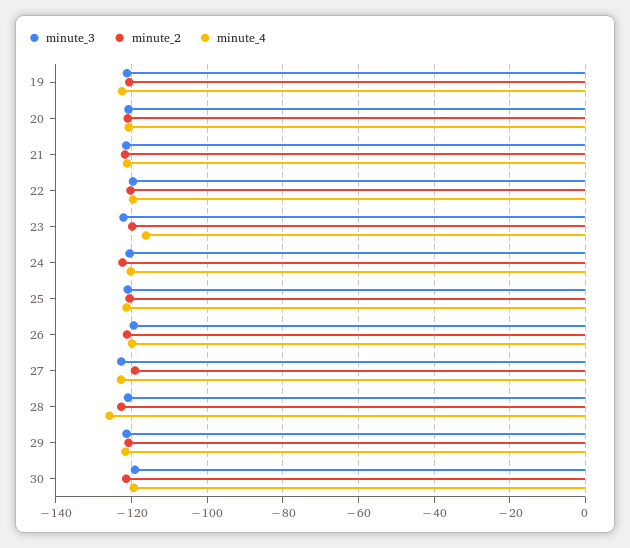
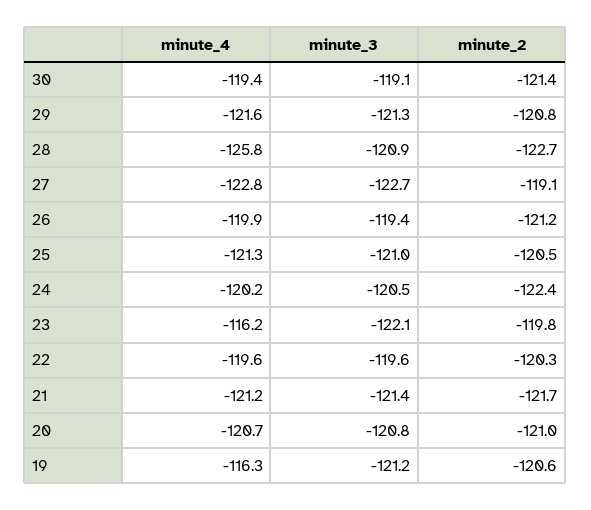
  {
    "minute_3": {
      "19": -121.2,
      "20": -120.8,
      "21": -121.4,
      "22": -119.6,
      "23": -122.1,
      "24": -120.5,
      "25": -121,
      "26": -119.4,
      "27": -122.7,
      "28": -120.9,
      "29": -121.3,
      "30": -119.1
    },
    "minute_2": {
      "19": -120.6,
      "20": -121,
      "21": -121.7,
      "22": -120.3,
      "23": -119.8,
      "24": -122.4,
      "25": -120.5,
      "26": -121.2,
      "27": -119.1,
      "28": -122.7,
      "29": -120.8,
      "30": -121.4
    },
    "minute_4": {
-     "19": -122,
+     "19": -116.3,
      "20": -120.7,
      "21": -121.2,
      "22": -119.6,
      "23": -116.2,
      "24": -120.2,
      "25": -121.3,
      "26": -119.9,
      "27": -122.8,
      "28": -125.8,
      "29": -121.6,
      "30": -119.4
    }
  }

